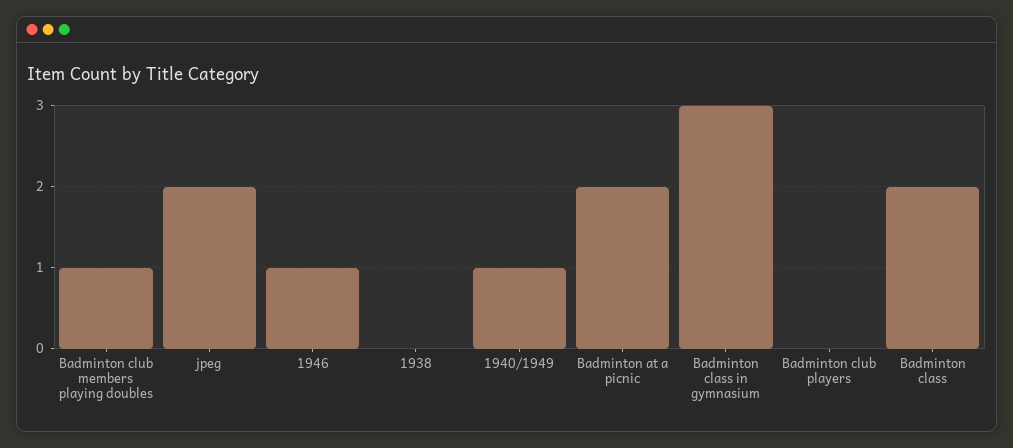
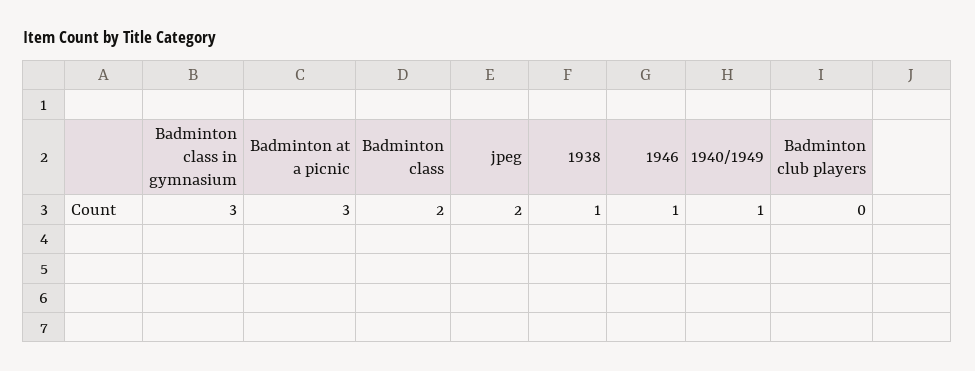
  {
-   "Badminton club members playing doubles": 1,
    "jpeg": 2,
    "1946": 1,
-   "1938": 0,
+   "1938": 1,
    "1940/1949": 1,
-   "Badminton at a picnic": 2,
+   "Badminton at a picnic": 3,
    "Badminton class in gymnasium": 3,
    "Badminton club players": 0,
    "Badminton class": 2
  }

